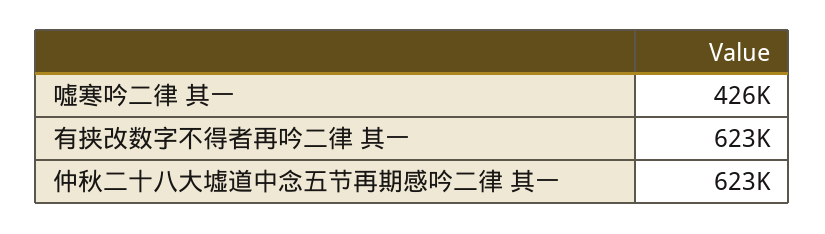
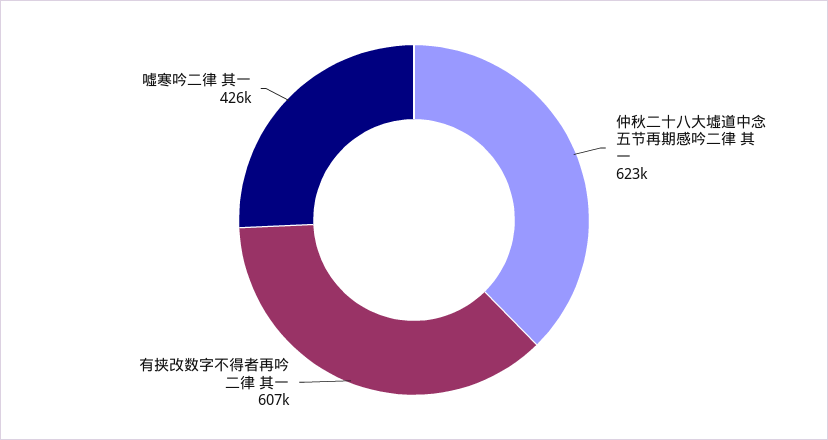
  {
    "嘘寒吟二律 其一": 426000,
-   "有挟改数字不得者再吟二律 其一": 623000,
+   "有挟改数字不得者再吟二律 其一": 607000,
    "仲秋二十八大墟道中念五节再期感吟二律 其一": 623000
  }

